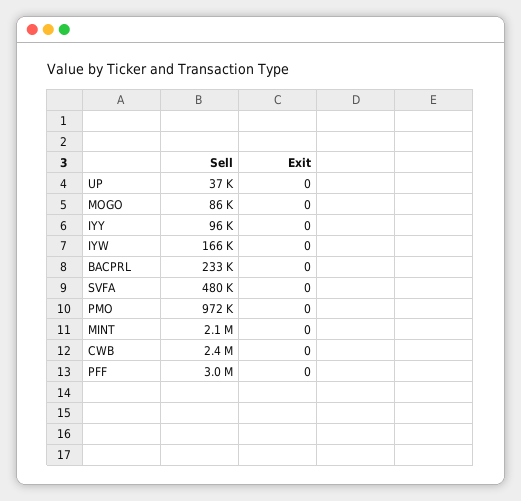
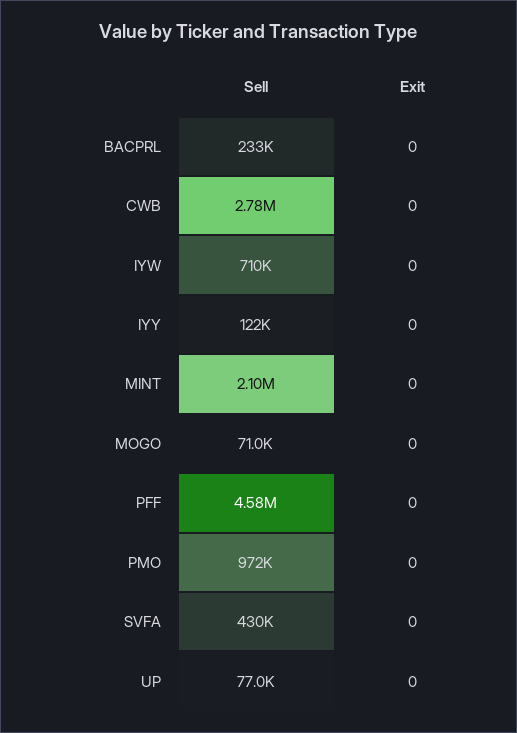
  {
    "Sell": {
-     "UP": 37000,
+     "UP": 77000,
-     "MOGO": 86000,
+     "MOGO": 71000,
-     "IYY": 96000,
+     "IYY": 122000,
-     "IYW": 166000,
+     "IYW": 710000,
      "BACPRL": 233000,
-     "SVFA": 480000,
+     "SVFA": 430000,
      "PMO": 972000,
      "MINT": 2100000,
-     "CWB": 2400000,
+     "CWB": 2780000,
-     "PFF": 3000000
+     "PFF": 4580000
    },
    "Exit": {
      "UP": 0,
      "MOGO": 0,
      "IYY": 0,
      "IYW": 0,
      "BACPRL": 0,
      "SVFA": 0,
      "PMO": 0,
      "MINT": 0,
      "CWB": 0,
      "PFF": 0
    }
  }

